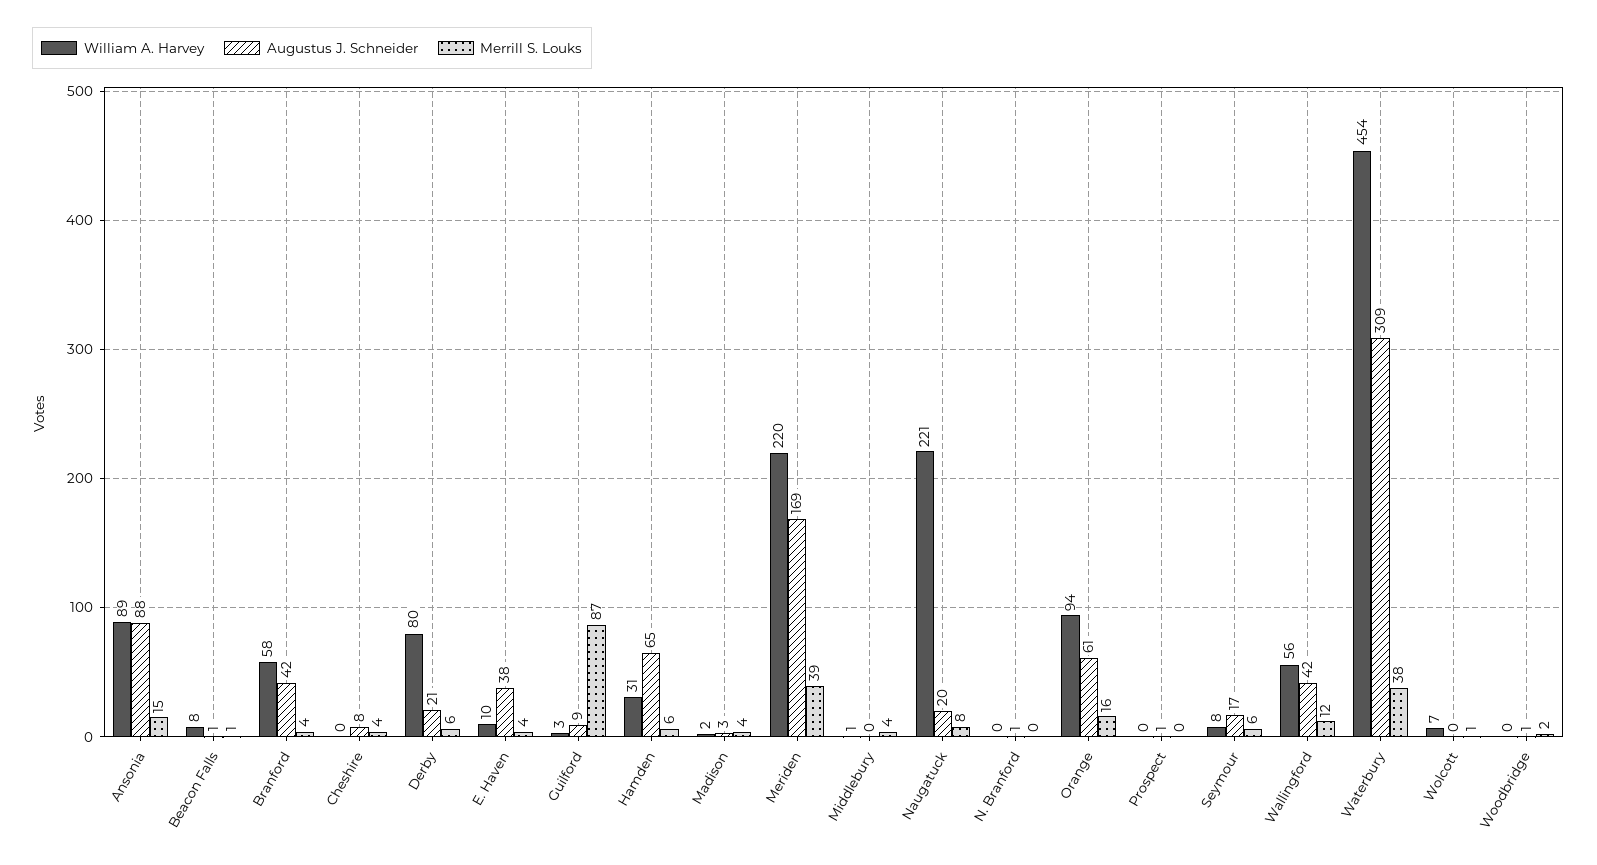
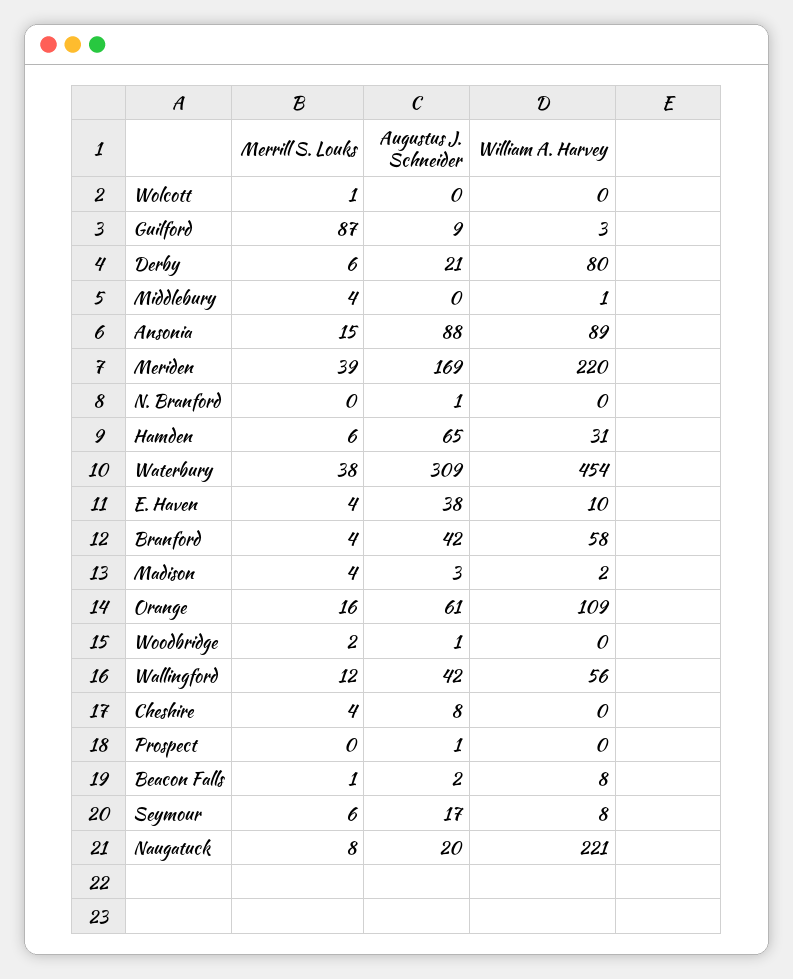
  {
    "William A. Harvey": {
      "Ansonia": 89,
      "Beacon Falls": 8,
      "Branford": 58,
      "Cheshire": 0,
      "Derby": 80,
      "E. Haven": 10,
      "Guilford": 3,
      "Hamden": 31,
      "Madison": 2,
      "Meriden": 220,
      "Middlebury": 1,
      "Naugatuck": 221,
      "N. Branford": 0,
-     "Orange": 94,
+     "Orange": 109,
      "Prospect": 0,
      "Seymour": 8,
      "Wallingford": 56,
      "Waterbury": 454,
-     "Wolcott": 7,
+     "Wolcott": 0,
      "Woodbridge": 0
    },
    "Augustus J. Schneider": {
      "Ansonia": 88,
-     "Beacon Falls": 1,
+     "Beacon Falls": 2,
      "Branford": 42,
      "Cheshire": 8,
      "Derby": 21,
      "E. Haven": 38,
      "Guilford": 9,
      "Hamden": 65,
      "Madison": 3,
      "Meriden": 169,
      "Middlebury": 0,
      "Naugatuck": 20,
      "N. Branford": 1,
      "Orange": 61,
      "Prospect": 1,
      "Seymour": 17,
      "Wallingford": 42,
      "Waterbury": 309,
      "Wolcott": 0,
      "Woodbridge": 1
    },
    "Merrill S. Louks": {
      "Ansonia": 15,
      "Beacon Falls": 1,
      "Branford": 4,
      "Cheshire": 4,
      "Derby": 6,
      "E. Haven": 4,
      "Guilford": 87,
      "Hamden": 6,
      "Madison": 4,
      "Meriden": 39,
      "Middlebury": 4,
      "Naugatuck": 8,
      "N. Branford": 0,
      "Orange": 16,
      "Prospect": 0,
      "Seymour": 6,
      "Wallingford": 12,
      "Waterbury": 38,
      "Wolcott": 1,
      "Woodbridge": 2
    }
  }

